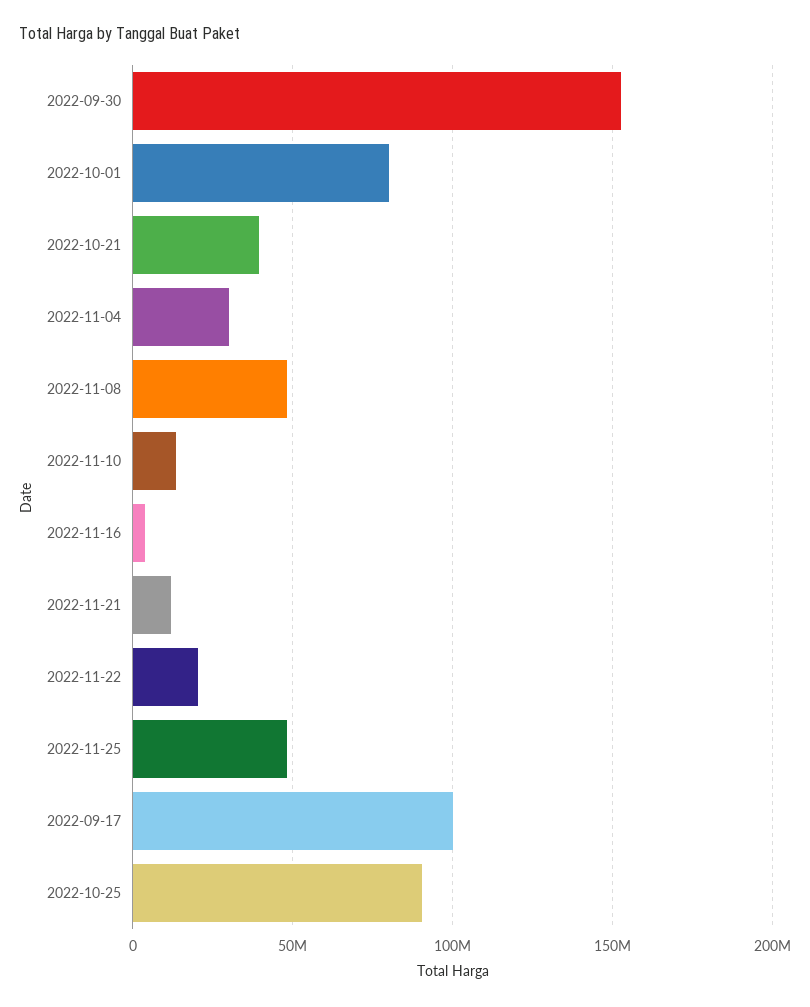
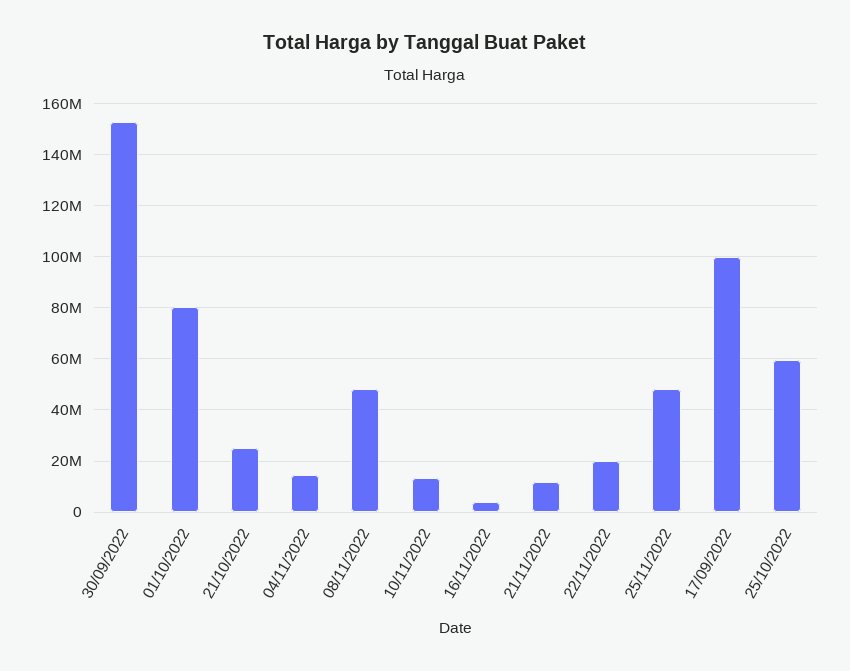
  {
    "2022-09-30": 152500000,
    "2022-10-01": 80000000,
-   "2022-10-21": 40000000,
+   "2022-10-21": 25000000,
-   "2022-11-04": 30000000,
+   "2022-11-04": 15000000,
    "2022-11-08": 47500000,
    "2022-11-10": 12500000,
    "2022-11-16": 5000000,
    "2022-11-21": 12500000,
    "2022-11-22": 20000000,
    "2022-11-25": 47500000,
    "2022-09-17": 100000000,
-   "2022-10-25": 90000000
+   "2022-10-25": 60000000
  }

